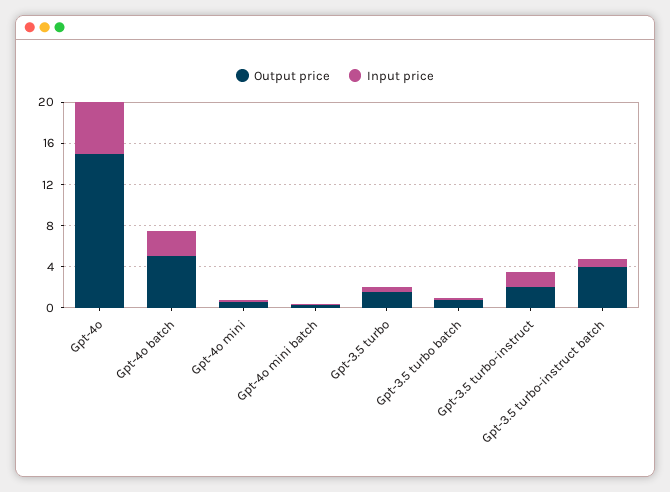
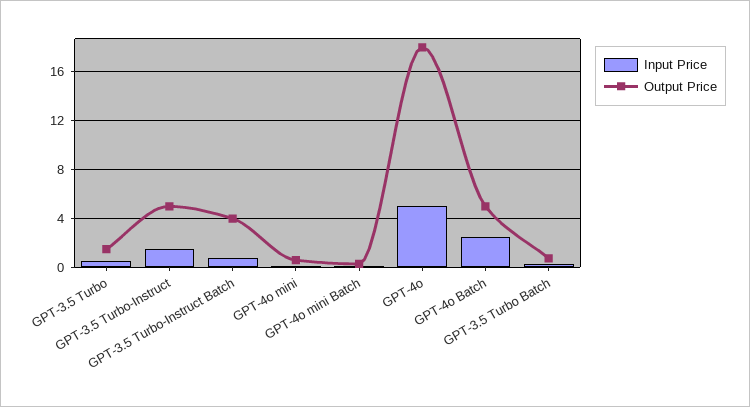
  {
    "Output price": {
-     "Gpt-4o": 15,
+     "Gpt-4o": 18,
      "Gpt-4o batch": 5,
      "Gpt-4o mini": 0.5,
      "Gpt-4o mini batch": 0.5,
      "Gpt-3.5 turbo": 1.5,
      "Gpt-3.5 turbo batch": 1,
-     "Gpt-3.5 turbo-instruct": 2,
+     "Gpt-3.5 turbo-instruct": 5,
      "Gpt-3.5 turbo-instruct batch": 4
    },
    "Input price": {
      "Gpt-4o": 5,
      "Gpt-4o batch": 2.5,
      "Gpt-4o mini": 0,
      "Gpt-4o mini batch": 0,
      "Gpt-3.5 turbo": 0.5,
      "Gpt-3.5 turbo batch": 0.5,
      "Gpt-3.5 turbo-instruct": 1.5,
      "Gpt-3.5 turbo-instruct batch": 1
    }
  }

